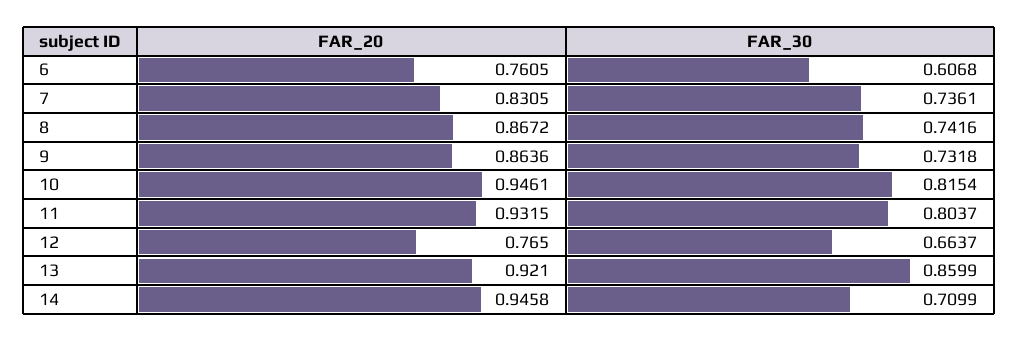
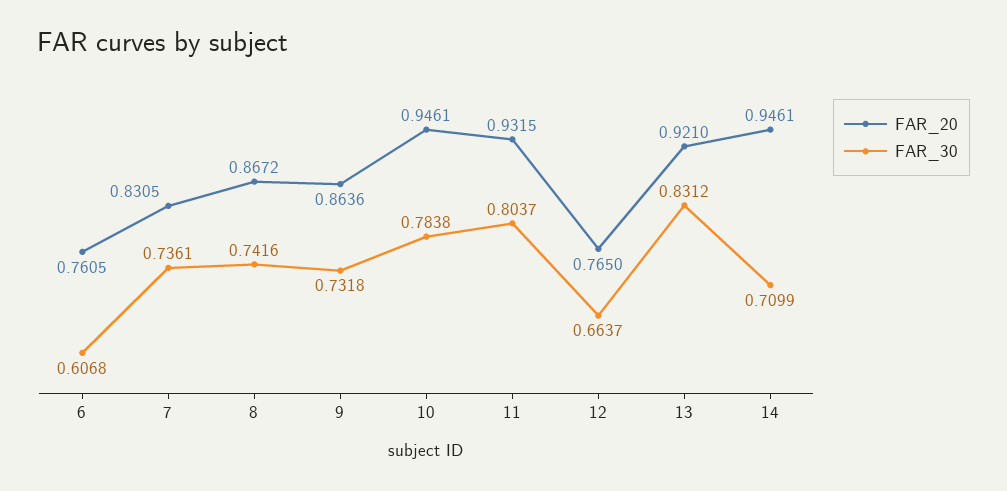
  {
    "FAR_20": {
      "6": 0.7605,
      "7": 0.8305,
      "8": 0.8672,
      "9": 0.8636,
      "10": 0.9461,
      "11": 0.9315,
      "12": 0.765,
      "13": 0.921,
-     "14": 0.9458
+     "14": 0.9461
    },
    "FAR_30": {
      "6": 0.6068,
      "7": 0.7361,
      "8": 0.7416,
      "9": 0.7318,
-     "10": 0.8154,
+     "10": 0.7838,
      "11": 0.8037,
      "12": 0.6637,
-     "13": 0.8599,
+     "13": 0.8312,
      "14": 0.7099
    }
  }

